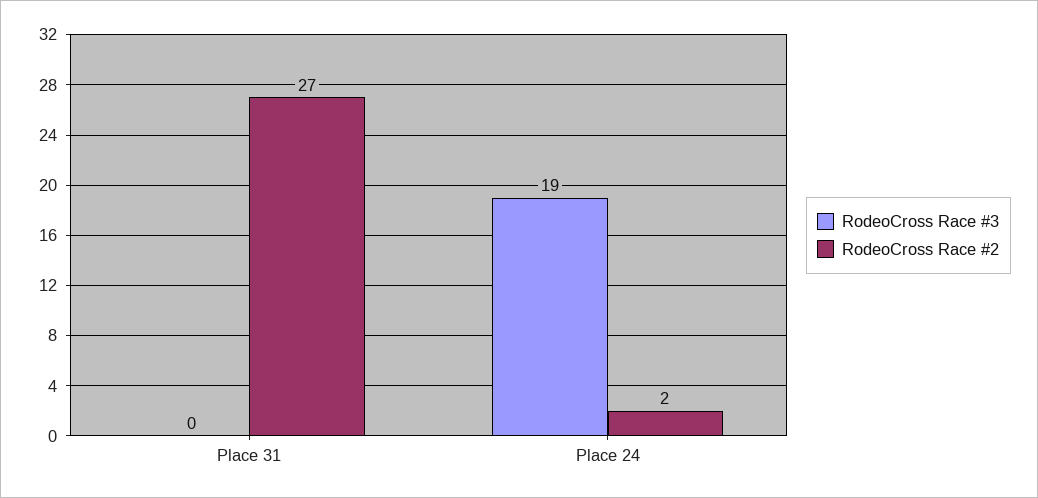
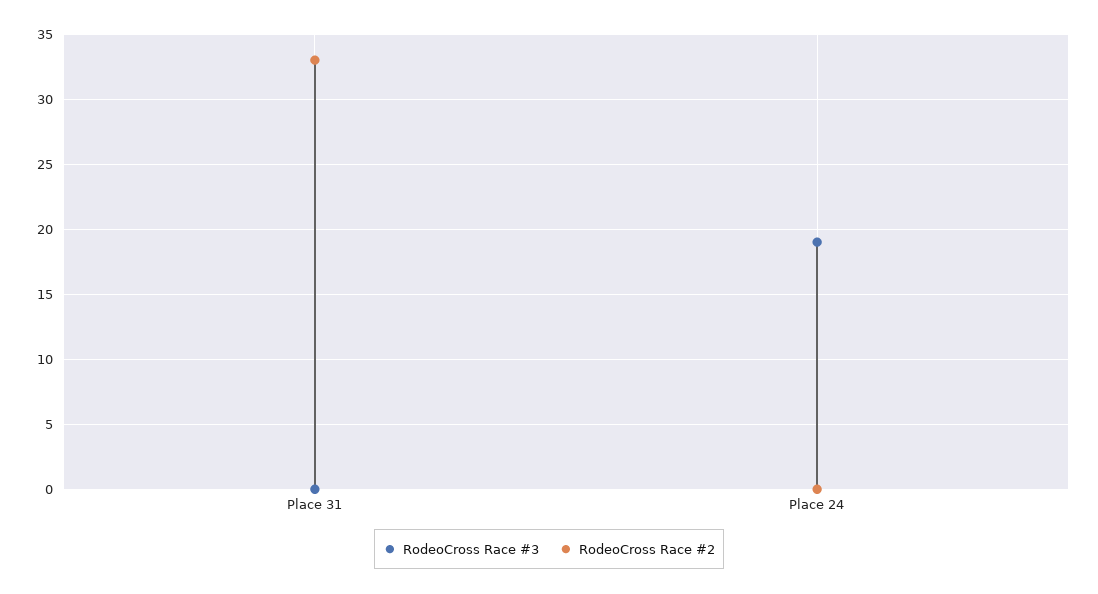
  {
    "RodeoCross Race #3": {
      "Place 31": 0,
      "Place 24": 19
    },
    "RodeoCross Race #2": {
-     "Place 31": 27,
+     "Place 31": 33,
-     "Place 24": 2
+     "Place 24": 0
    }
  }

